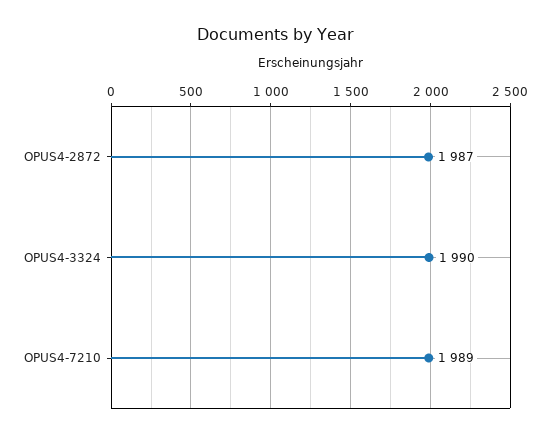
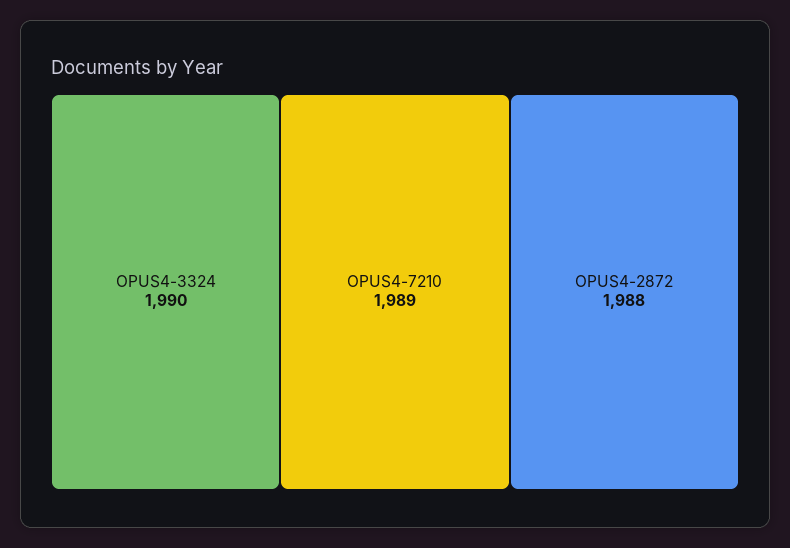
  {
-   "OPUS4-2872": 1987,
+   "OPUS4-2872": 1988,
    "OPUS4-3324": 1990,
    "OPUS4-7210": 1989
  }

